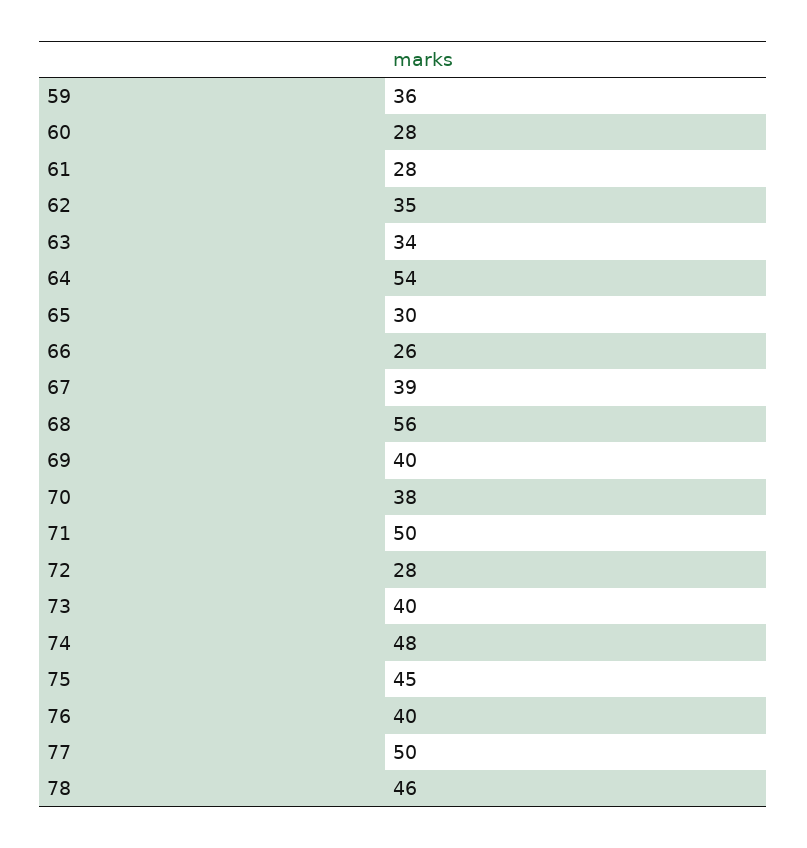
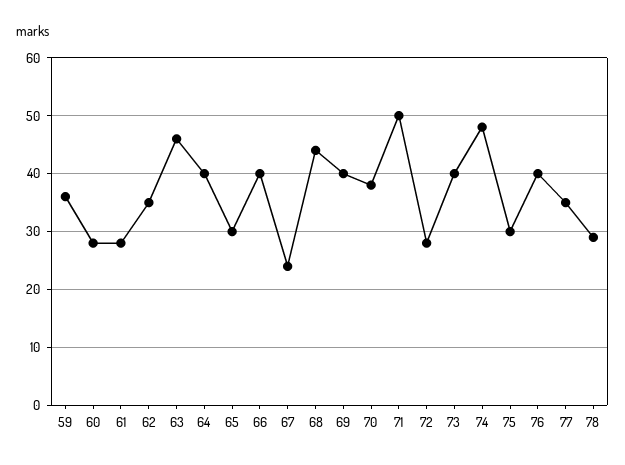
  {
    "59": 36,
    "60": 28,
    "61": 28,
    "62": 35,
-   "63": 34,
+   "63": 45,
-   "64": 54,
+   "64": 40,
    "65": 30,
-   "66": 26,
+   "66": 40,
-   "67": 39,
+   "67": 25,
-   "68": 56,
+   "68": 45,
    "69": 40,
    "70": 38,
    "71": 50,
    "72": 28,
    "73": 40,
    "74": 48,
-   "75": 45,
+   "75": 30,
    "76": 40,
-   "77": 50,
+   "77": 35,
-   "78": 46
+   "78": 30
  }

